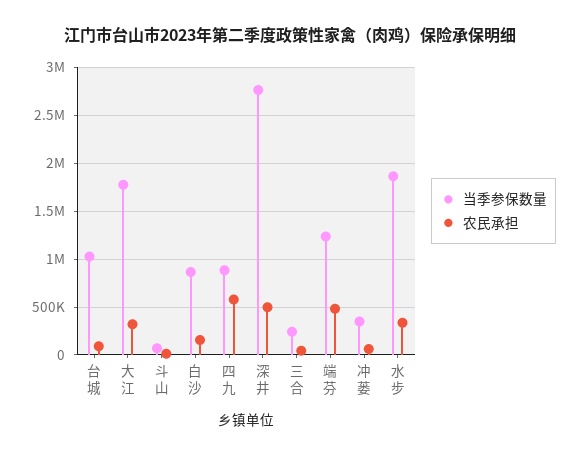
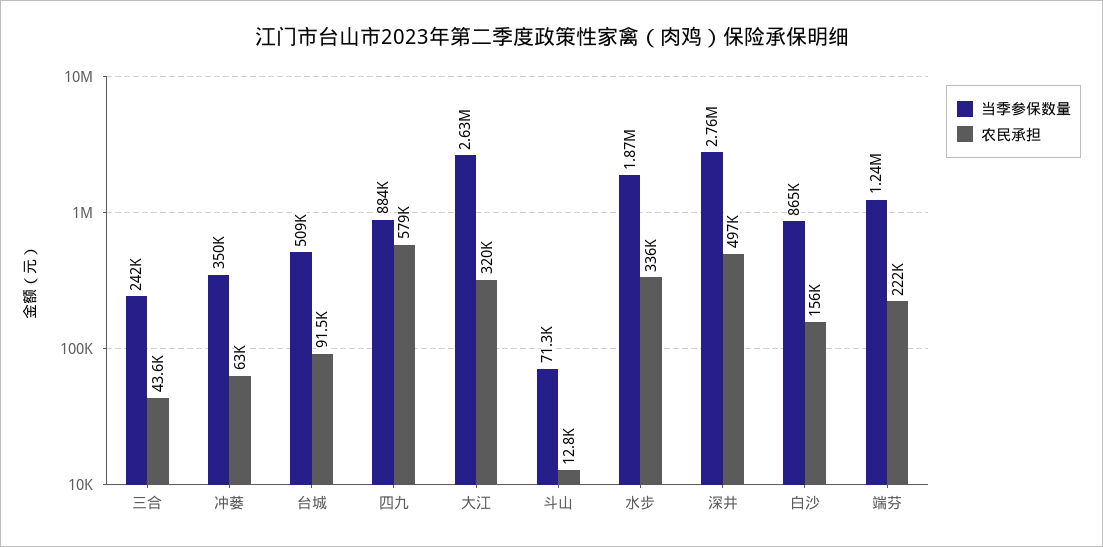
  {
    "当季参保数量": {
-     "台城": 1000000,
+     "台城": 509000,
-     "大江": 1800000,
+     "大江": 2630000,
      "斗山": 71300,
      "白沙": 865000,
      "四九": 884000,
      "深井": 2760000,
      "三合": 242000,
      "端芬": 1240000,
      "冲蒌": 350000,
      "水步": 1870000
    },
    "农民承担": {
      "台城": 91500,
      "大江": 320000,
      "斗山": 12800,
      "白沙": 156000,
      "四九": 579000,
      "深井": 497000,
      "三合": 43600,
-     "端芬": 500000,
+     "端芬": 222000,
      "冲蒌": 63000,
      "水步": 336000
    }
  }

